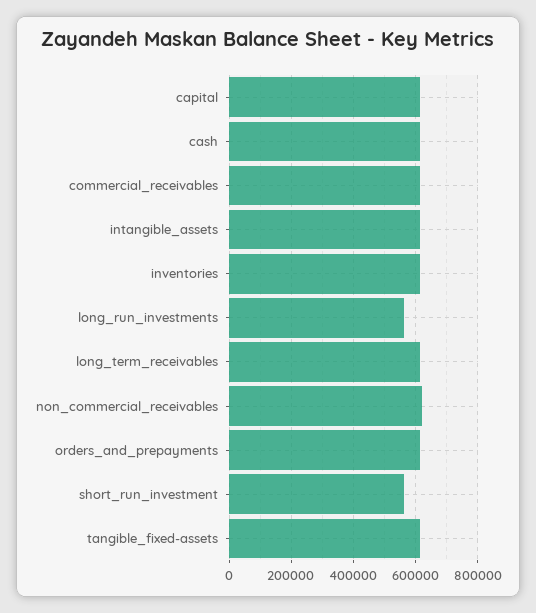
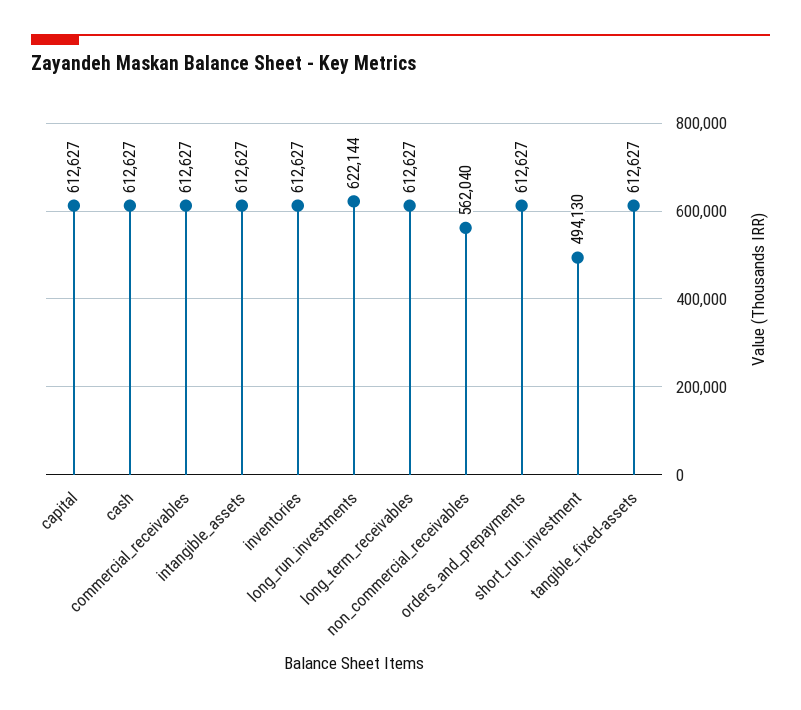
  {
    "capital": 612627,
    "cash": 612627,
    "commercial_receivables": 612627,
    "intangible_assets": 612627,
    "inventories": 612627,
-   "long_run_investments": 560000,
+   "long_run_investments": 622144,
    "long_term_receivables": 612627,
-   "non_commercial_receivables": 620000,
+   "non_commercial_receivables": 562040,
    "orders_and_prepayments": 612627,
-   "short_run_investment": 560000,
+   "short_run_investment": 494130,
    "tangible_fixed-assets": 612627
  }

